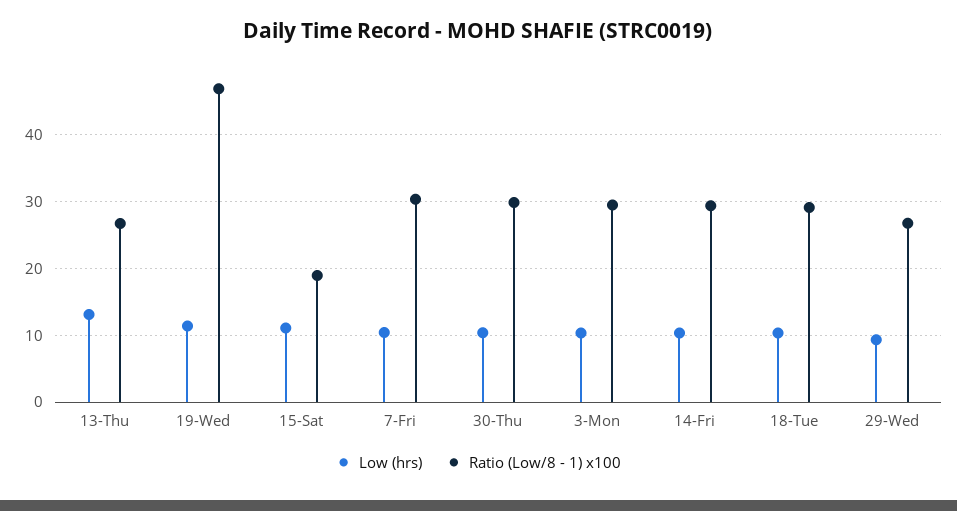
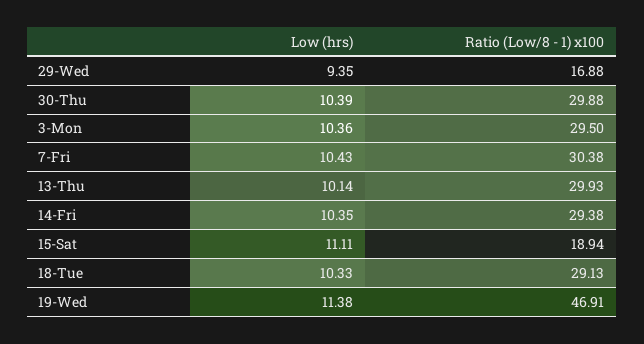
  {
    "Low (hrs)": {
-     "13-Thu": 13,
+     "13-Thu": 10.14,
      "19-Wed": 11.38,
      "15-Sat": 11.11,
      "7-Fri": 10.43,
      "30-Thu": 10.39,
      "3-Mon": 10.36,
      "14-Fri": 10.35,
      "18-Tue": 10.33,
      "29-Wed": 9.35
    },
    "Ratio (Low/8 - 1) x100": {
-     "13-Thu": 27,
+     "13-Thu": 29.93,
      "19-Wed": 46.91,
      "15-Sat": 18.94,
      "7-Fri": 30.38,
      "30-Thu": 29.88,
      "3-Mon": 29.5,
      "14-Fri": 29.38,
      "18-Tue": 29.13,
-     "29-Wed": 27
+     "29-Wed": 16.88
    }
  }

